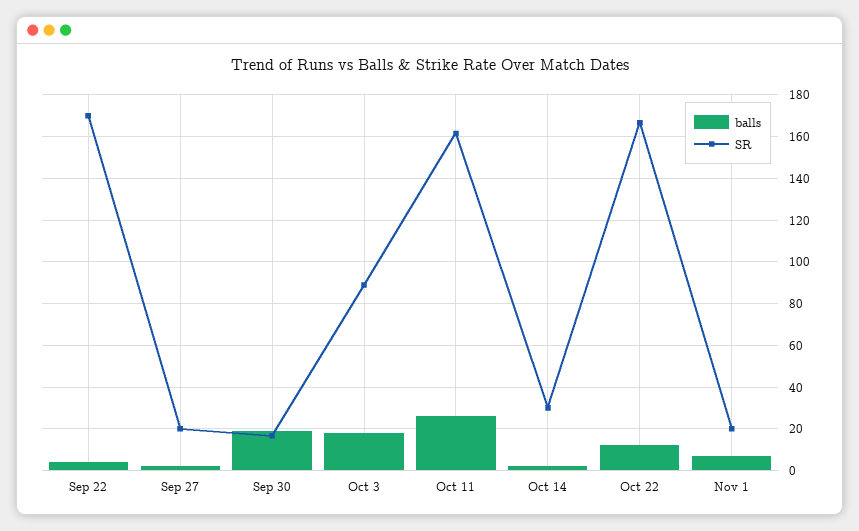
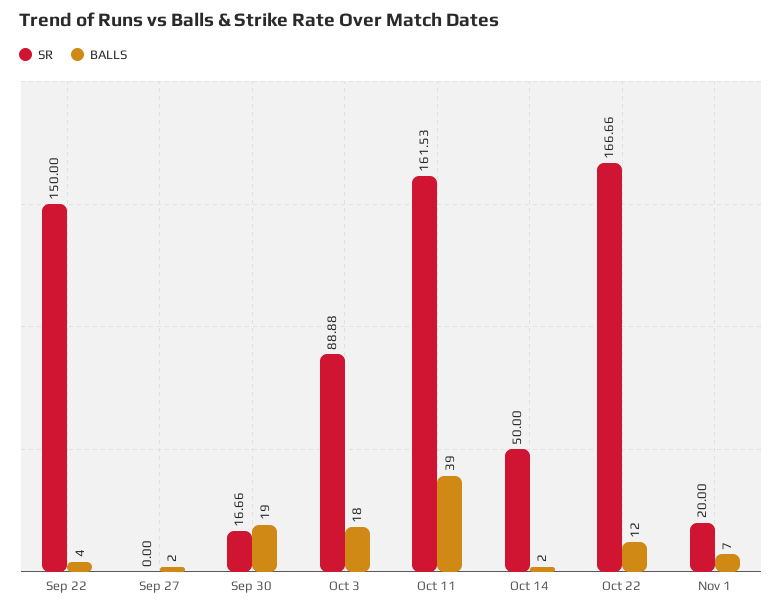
  {
    "balls": {
      "Sep 22": 4,
      "Sep 27": 2,
      "Sep 30": 19,
      "Oct 3": 18,
-     "Oct 11": 25,
+     "Oct 11": 39,
      "Oct 14": 2,
      "Oct 22": 12,
      "Nov 1": 7
    },
    "SR": {
-     "Sep 22": 170,
+     "Sep 22": 150,
-     "Sep 27": 20,
+     "Sep 27": 0,
      "Sep 30": 16.66,
      "Oct 3": 88.88,
      "Oct 11": 161.53,
-     "Oct 14": 30,
+     "Oct 14": 50,
      "Oct 22": 166.66,
      "Nov 1": 20
    }
  }

